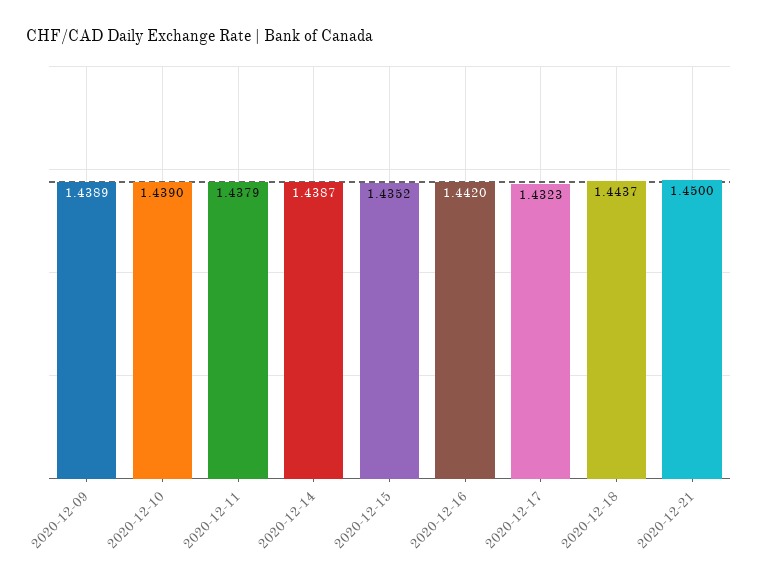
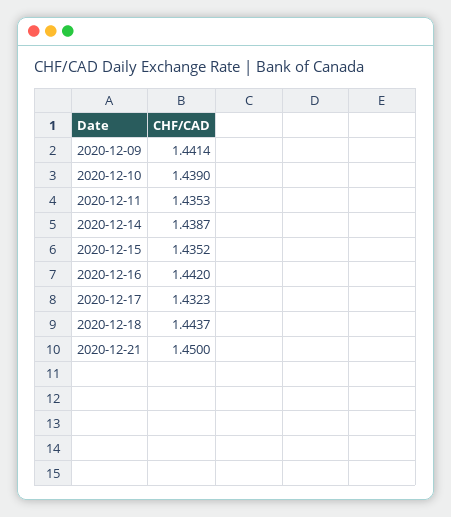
  {
-   "2020-12-09": 1.4389,
+   "2020-12-09": 1.4414,
    "2020-12-10": 1.439,
-   "2020-12-11": 1.4379,
+   "2020-12-11": 1.4353,
    "2020-12-14": 1.4387,
    "2020-12-15": 1.4352,
    "2020-12-16": 1.442,
    "2020-12-17": 1.4323,
    "2020-12-18": 1.4437,
    "2020-12-21": 1.45
  }

